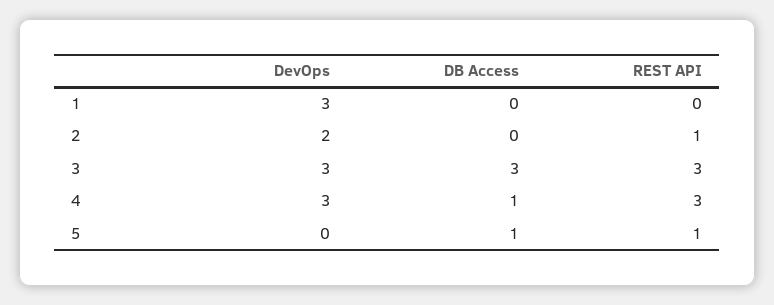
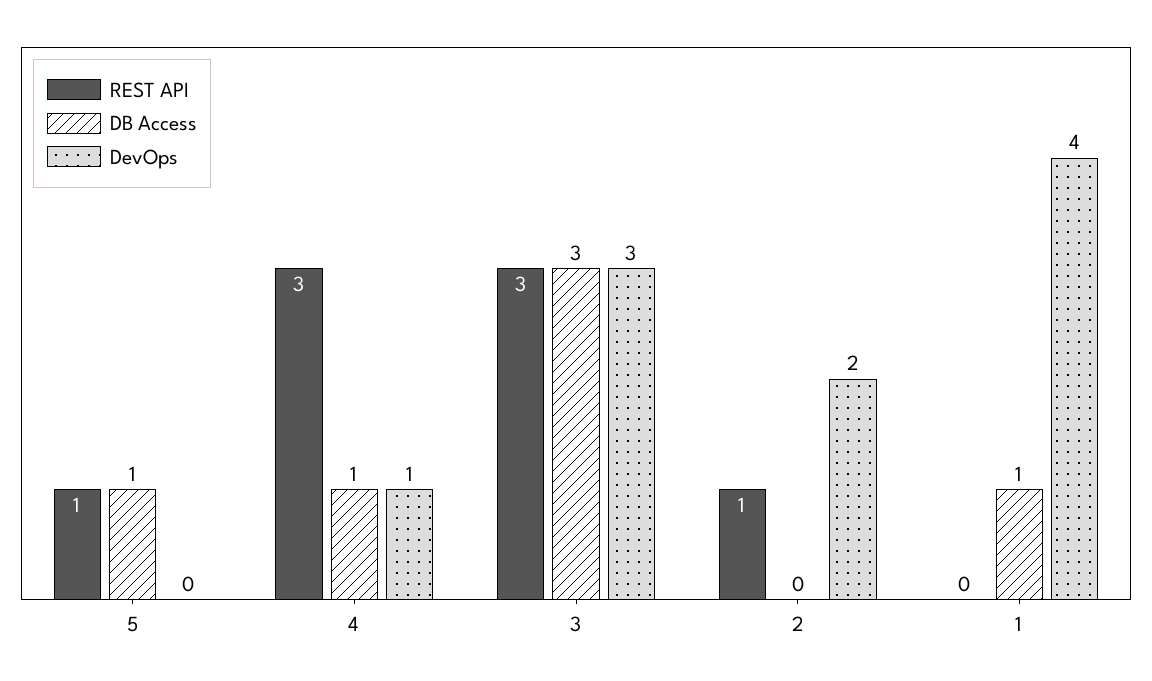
  {
    "DevOps": {
-     "1": 3,
+     "1": 4,
      "2": 2,
      "3": 3,
-     "4": 3,
+     "4": 1,
      "5": 0
    },
    "DB Access": {
-     "1": 0,
+     "1": 1,
      "2": 0,
      "3": 3,
      "4": 1,
      "5": 1
    },
    "REST API": {
      "1": 0,
      "2": 1,
      "3": 3,
      "4": 3,
      "5": 1
    }
  }

